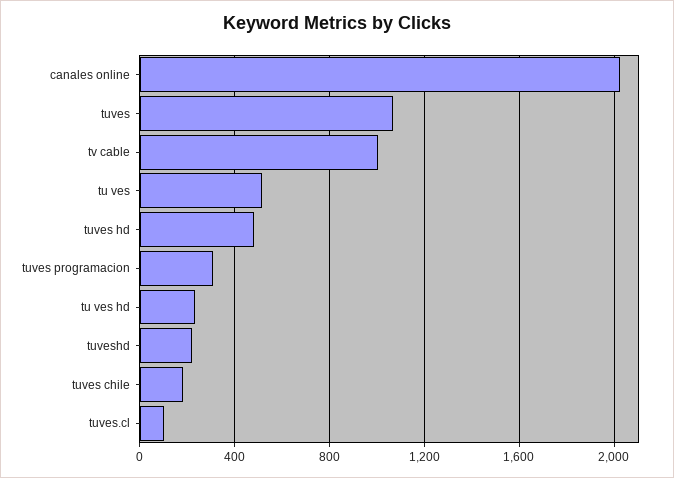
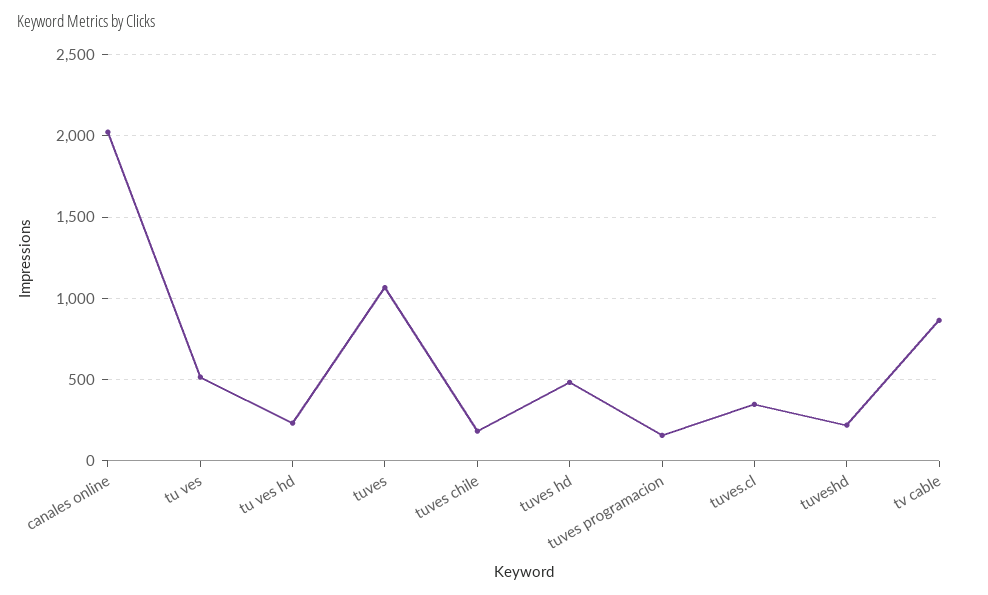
  {
    "canales online": 2000,
    "tuves": 1050,
-   "tv cable": 1000,
+   "tv cable": 850,
    "tu ves": 500,
    "tuves hd": 500,
-   "tuves programacion": 300,
+   "tuves programacion": 150,
    "tu ves hd": 250,
    "tuveshd": 200,
    "tuves chile": 200,
-   "tuves.cl": 100
+   "tuves.cl": 350
  }

